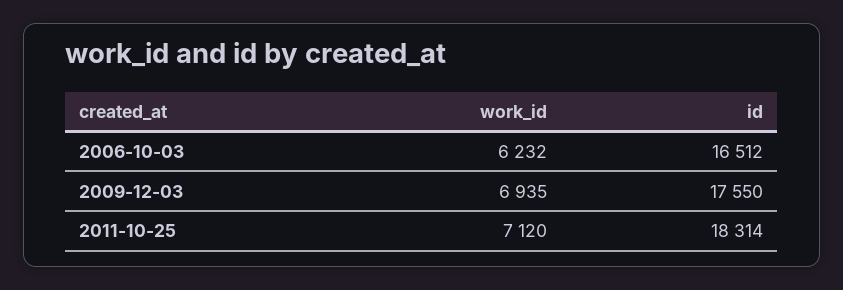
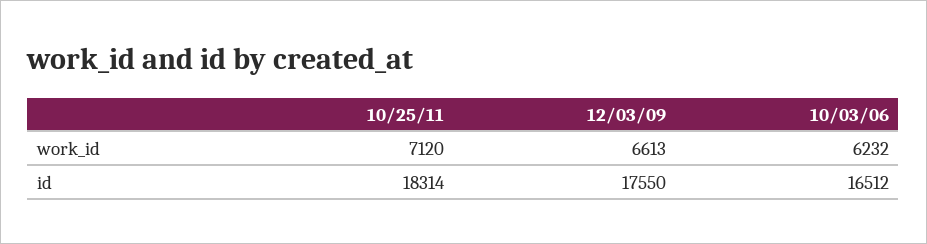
  {
    "work_id": {
      "2006-10-03": 6232,
-     "2009-12-03": 6935,
+     "2009-12-03": 6613,
      "2011-10-25": 7120
    },
    "id": {
      "2006-10-03": 16512,
      "2009-12-03": 17550,
      "2011-10-25": 18314
    }
  }

